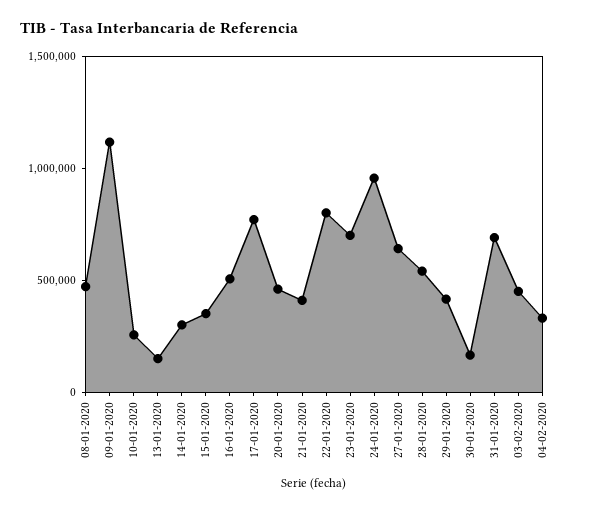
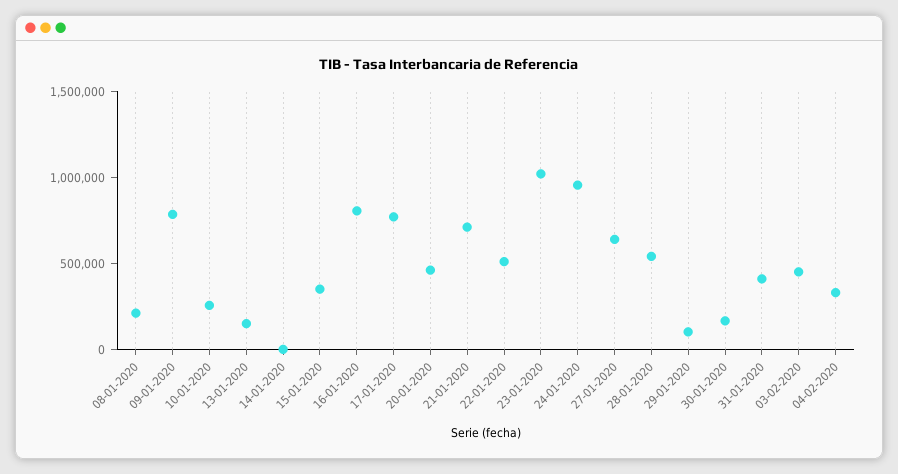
  {
-   "08-01-2020": 500000,
+   "08-01-2020": 200000,
-   "09-01-2020": 1100000,
+   "09-01-2020": 800000,
    "10-01-2020": 300000,
    "13-01-2020": 200000,
-   "14-01-2020": 300000,
+   "14-01-2020": 0,
    "15-01-2020": 400000,
-   "16-01-2020": 500000,
+   "16-01-2020": 800000,
    "17-01-2020": 800000,
    "20-01-2020": 500000,
-   "21-01-2020": 400000,
+   "21-01-2020": 700000,
-   "22-01-2020": 800000,
+   "22-01-2020": 500000,
-   "23-01-2020": 700000,
+   "23-01-2020": 1000000,
    "24-01-2020": 1000000,
    "27-01-2020": 600000,
    "28-01-2020": 500000,
-   "29-01-2020": 400000,
+   "29-01-2020": 100000,
    "30-01-2020": 200000,
-   "31-01-2020": 700000,
+   "31-01-2020": 400000,
    "03-02-2020": 500000,
    "04-02-2020": 300000
  }

